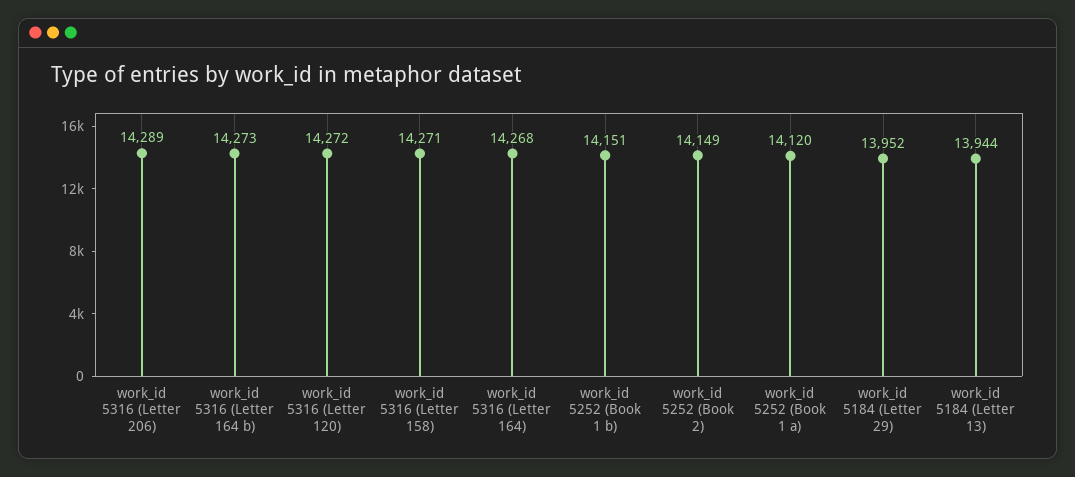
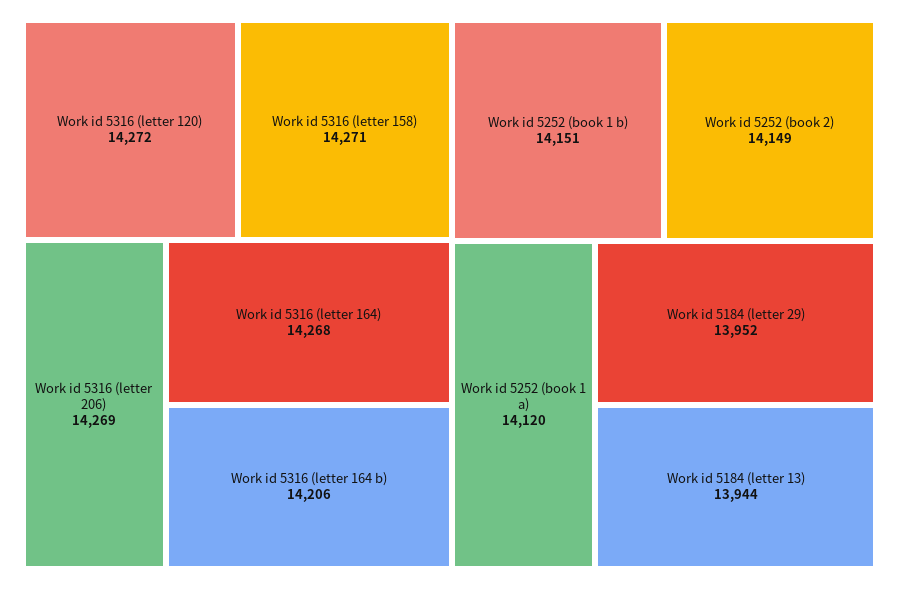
  {
-   "work_id 5316 (Letter 206)": 14289,
+   "work_id 5316 (Letter 206)": 14269,
-   "work_id 5316 (Letter 164 b)": 14273,
+   "work_id 5316 (Letter 164 b)": 14206,
    "work_id 5316 (Letter 120)": 14272,
    "work_id 5316 (Letter 158)": 14271,
    "work_id 5316 (Letter 164)": 14268,
    "work_id 5252 (Book 1 b)": 14151,
    "work_id 5252 (Book 2)": 14149,
    "work_id 5252 (Book 1 a)": 14120,
    "work_id 5184 (Letter 29)": 13952,
    "work_id 5184 (Letter 13)": 13944
  }

